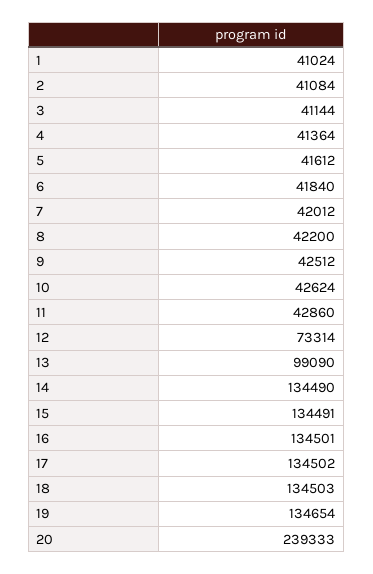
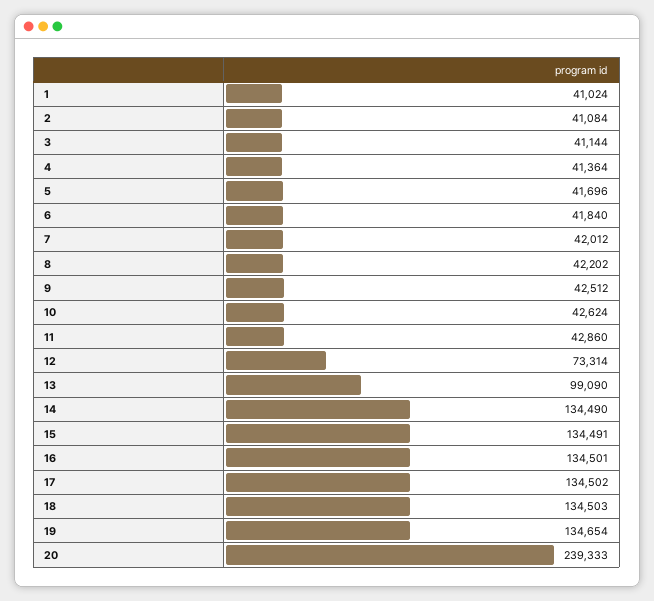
  {
    "1": 41024,
    "2": 41084,
    "3": 41144,
    "4": 41364,
-   "5": 41612,
+   "5": 41696,
    "6": 41840,
    "7": 42012,
-   "8": 42200,
+   "8": 42202,
    "9": 42512,
    "10": 42624,
    "11": 42860,
    "12": 73314,
    "13": 99090,
    "14": 134490,
    "15": 134491,
    "16": 134501,
    "17": 134502,
    "18": 134503,
    "19": 134654,
    "20": 239333
  }

